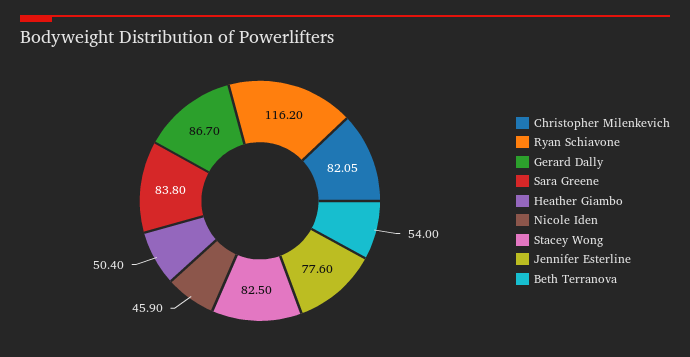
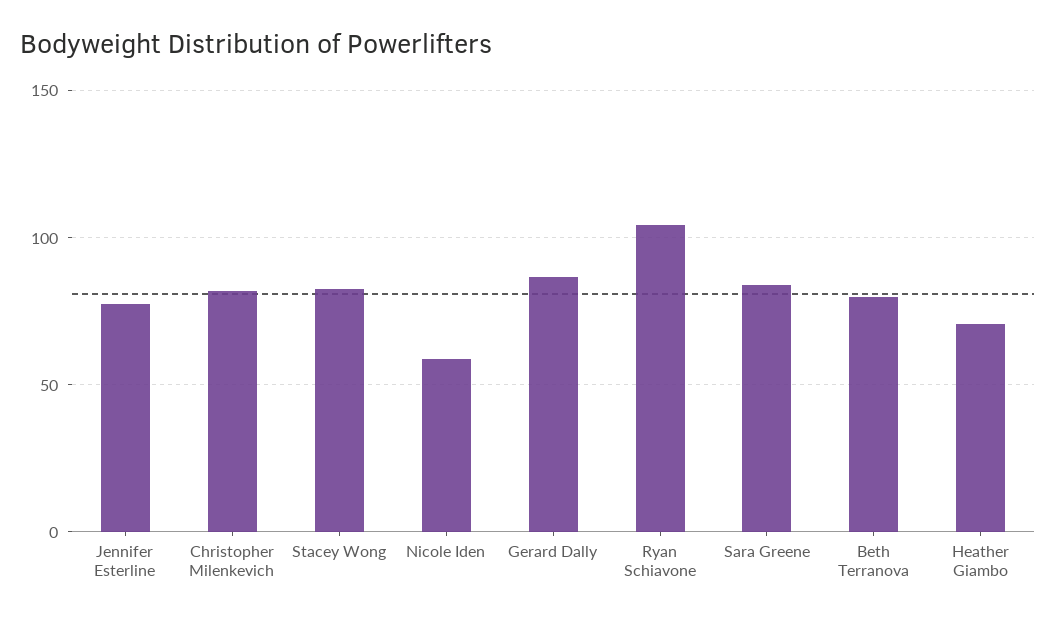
  {
    "Christopher Milenkevich": 82.05,
-   "Ryan Schiavone": 116.2,
+   "Ryan Schiavone": 105,
    "Gerard Dally": 86.7,
    "Sara Greene": 83.8,
-   "Heather Giambo": 50.4,
+   "Heather Giambo": 70,
-   "Nicole Iden": 45.9,
+   "Nicole Iden": 60,
    "Stacey Wong": 82.5,
    "Jennifer Esterline": 77.6,
-   "Beth Terranova": 54
+   "Beth Terranova": 80
  }

